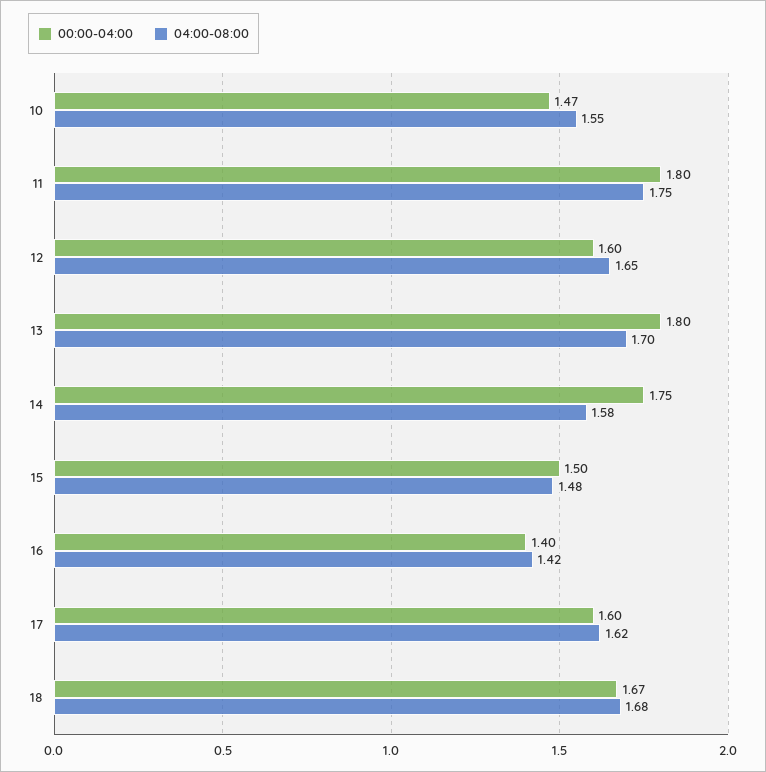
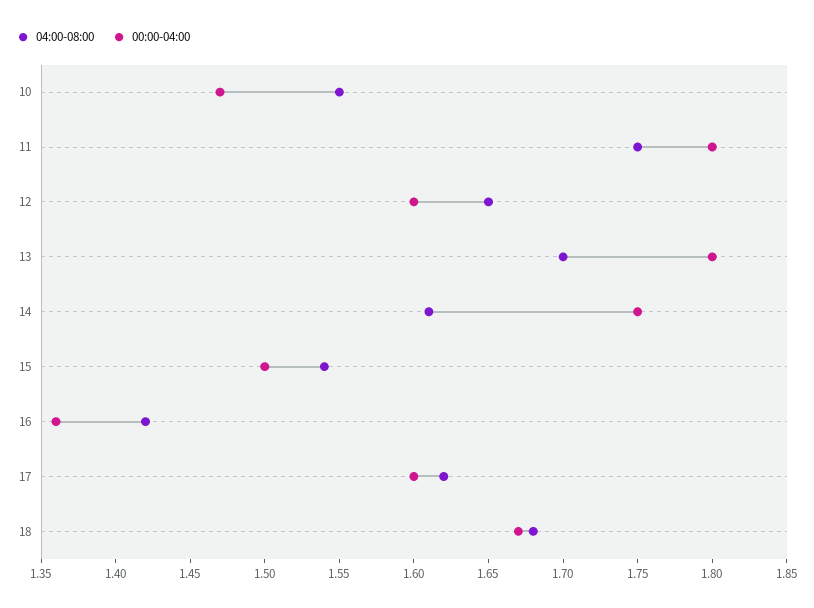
  {
    "00:00-04:00": {
      "10": 1.47,
      "11": 1.8,
      "12": 1.6,
      "13": 1.8,
      "14": 1.75,
      "15": 1.5,
-     "16": 1.4,
+     "16": 1.36,
      "17": 1.6,
      "18": 1.67
    },
    "04:00-08:00": {
      "10": 1.55,
      "11": 1.75,
      "12": 1.65,
      "13": 1.7,
-     "14": 1.58,
+     "14": 1.61,
-     "15": 1.48,
+     "15": 1.54,
      "16": 1.42,
      "17": 1.62,
      "18": 1.68
    }
  }

